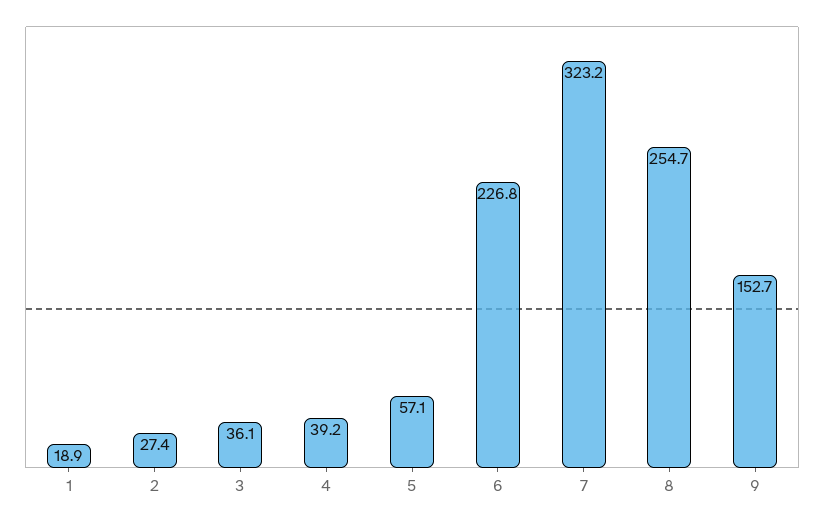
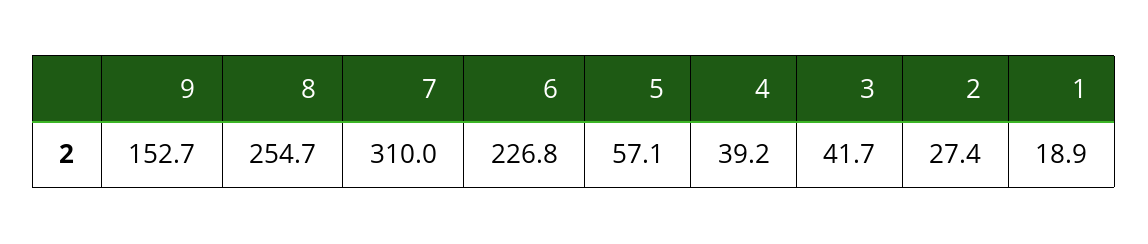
  {
    "1": 18.9,
    "2": 27.4,
-   "3": 36.1,
+   "3": 41.7,
    "4": 39.2,
    "5": 57.1,
    "6": 226.8,
-   "7": 323.2,
+   "7": 310,
    "8": 254.7,
    "9": 152.7
  }

